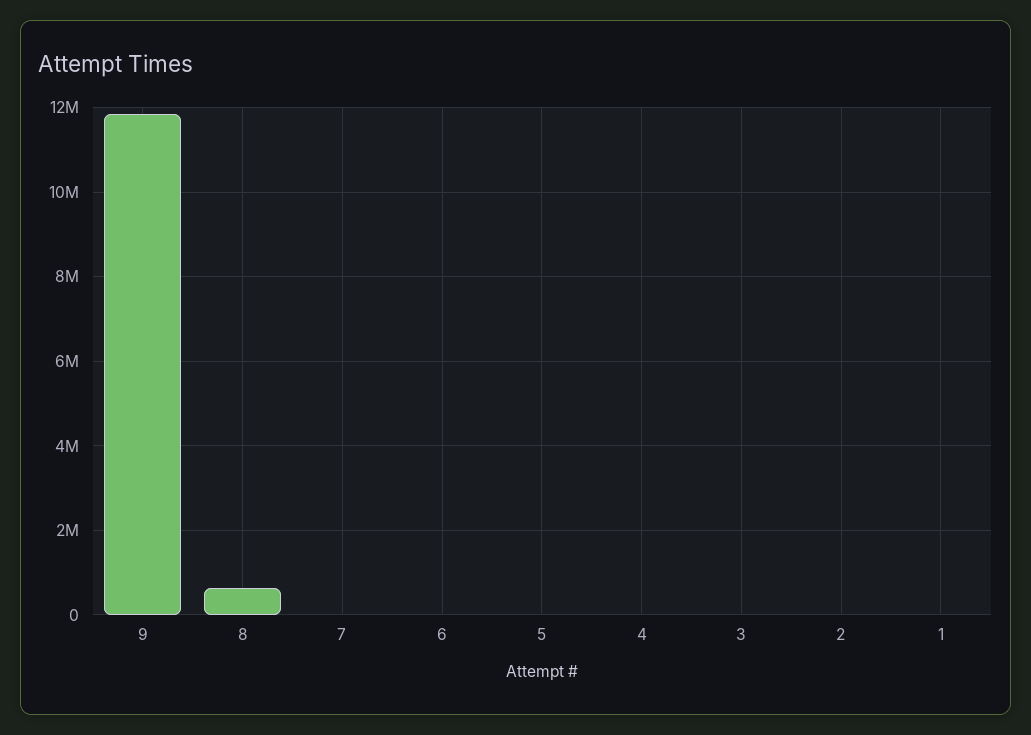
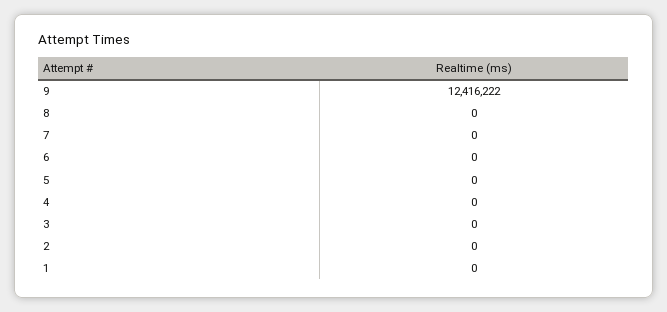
  {
-   "9": 11800000,
+   "9": 12416222,
-   "8": 600000,
+   "8": 0,
    "7": 0,
    "6": 0,
    "5": 0,
    "4": 0,
    "3": 0,
    "2": 0,
    "1": 0
  }

